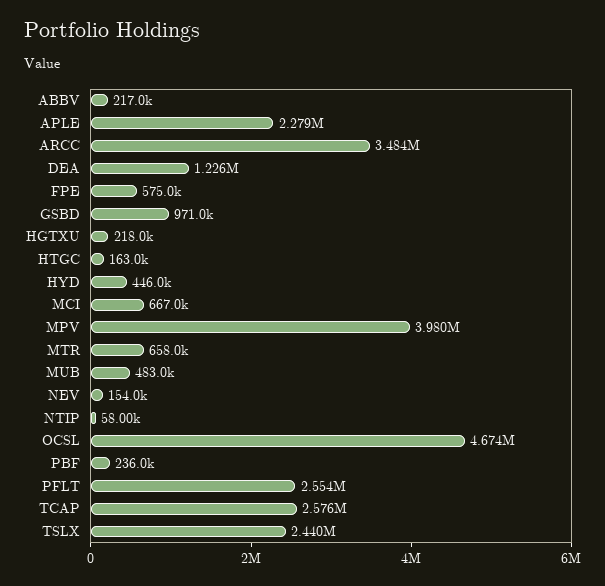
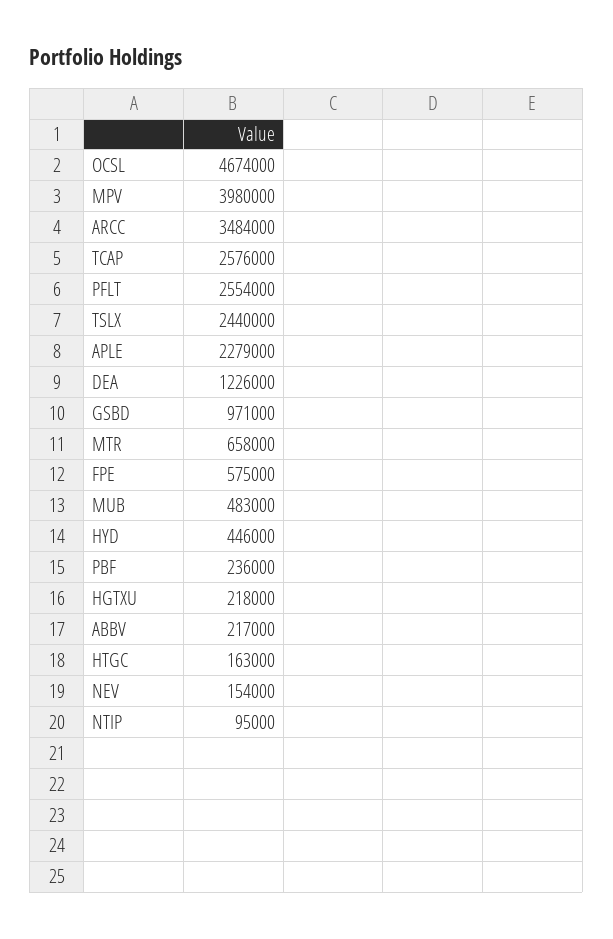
  {
    "ABBV": 217000,
    "APLE": 2279000,
    "ARCC": 3484000,
    "DEA": 1226000,
    "FPE": 575000,
    "GSBD": 971000,
    "HGTXU": 218000,
    "HTGC": 163000,
    "HYD": 446000,
-   "MCI": 667000,
    "MPV": 3980000,
    "MTR": 658000,
    "MUB": 483000,
    "NEV": 154000,
-   "NTIP": 58000,
+   "NTIP": 95000,
    "OCSL": 4674000,
    "PBF": 236000,
    "PFLT": 2554000,
    "TCAP": 2576000,
    "TSLX": 2440000
  }

